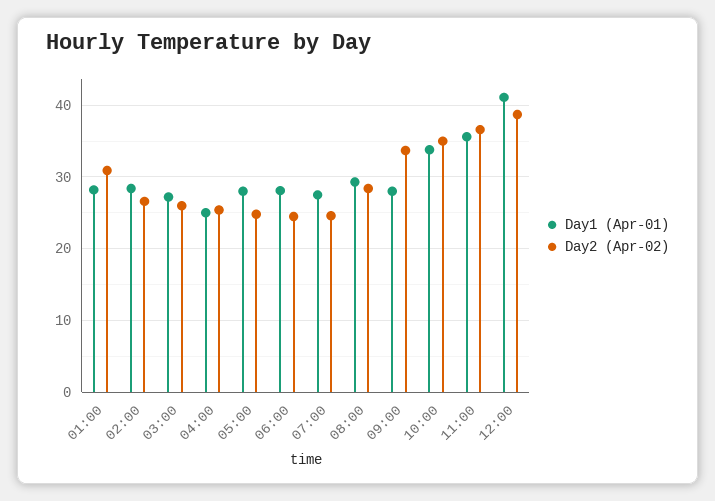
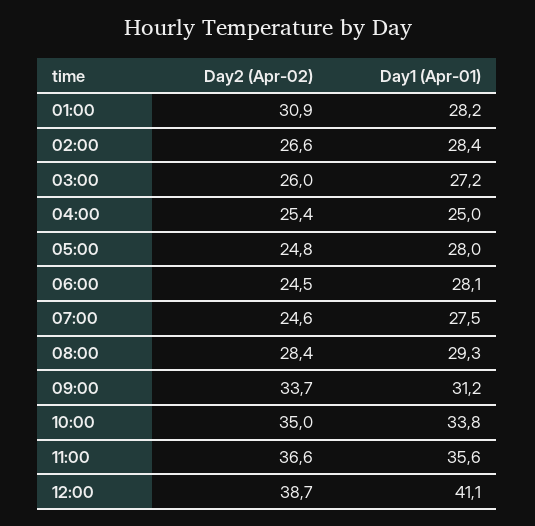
  {
    "Day1 (Apr-01)": {
      "01:00": 28.2,
      "02:00": 28.4,
      "03:00": 27.2,
      "04:00": 25,
      "05:00": 28,
      "06:00": 28.1,
      "07:00": 27.5,
      "08:00": 29.3,
-     "09:00": 28,
+     "09:00": 31.2,
      "10:00": 33.8,
      "11:00": 35.6,
      "12:00": 41.1
    },
    "Day2 (Apr-02)": {
      "01:00": 30.9,
      "02:00": 26.6,
      "03:00": 26,
      "04:00": 25.4,
      "05:00": 24.8,
      "06:00": 24.5,
      "07:00": 24.6,
      "08:00": 28.4,
      "09:00": 33.7,
      "10:00": 35,
      "11:00": 36.6,
      "12:00": 38.7
    }
  }

